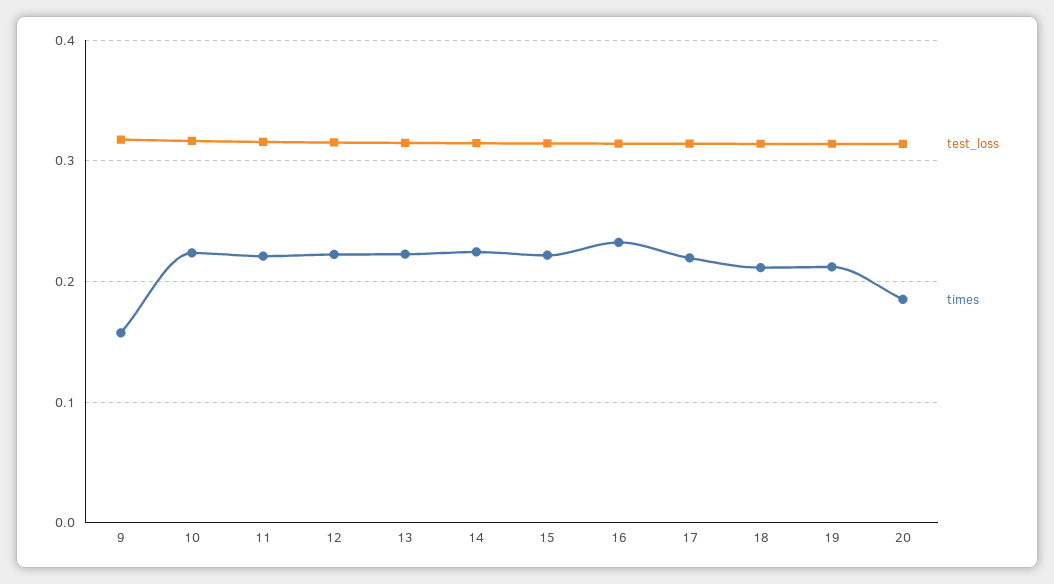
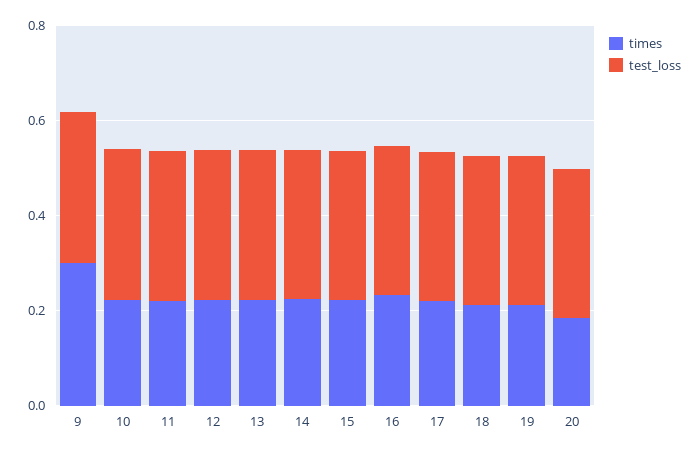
  {
    "test_loss": {
      "9": 0.32,
      "10": 0.32,
      "11": 0.32,
      "12": 0.32,
      "13": 0.32,
      "14": 0.31,
      "15": 0.31,
      "16": 0.31,
      "17": 0.31,
      "18": 0.31,
      "19": 0.31,
      "20": 0.31
    },
    "times": {
-     "9": 0.16,
+     "9": 0.3,
      "10": 0.22,
      "11": 0.22,
      "12": 0.22,
      "13": 0.22,
      "14": 0.22,
      "15": 0.22,
      "16": 0.23,
      "17": 0.22,
      "18": 0.21,
      "19": 0.21,
      "20": 0.19
    }
  }

